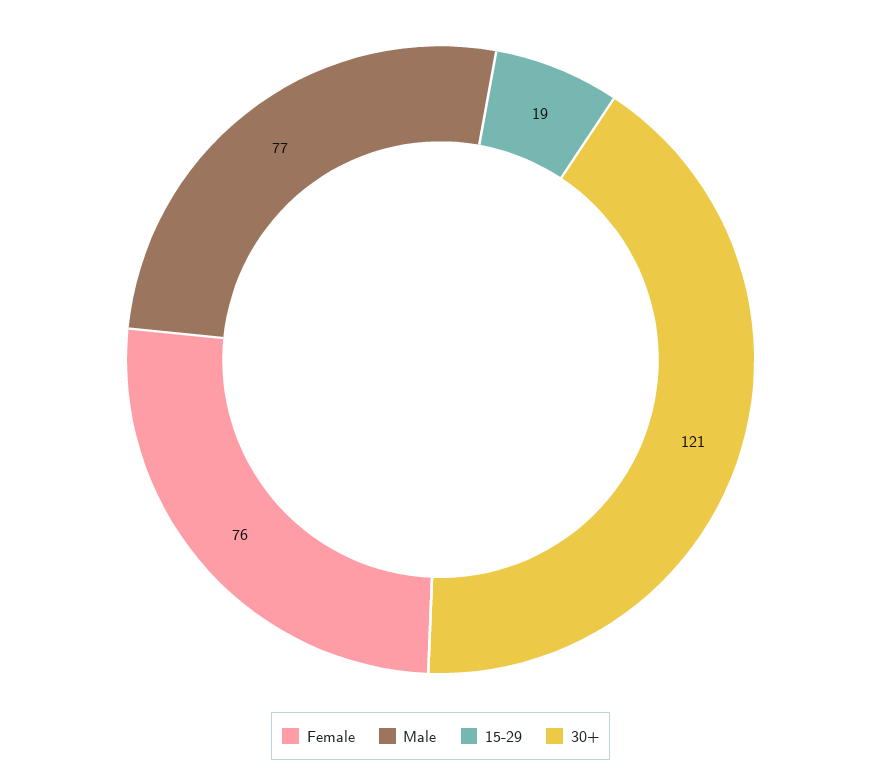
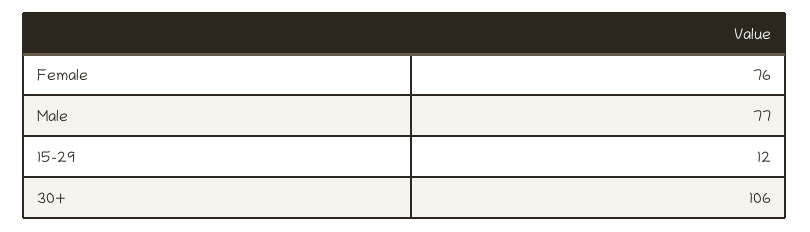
  {
    "Female": 76,
    "Male": 77,
-   "15-29": 19,
+   "15-29": 12,
-   "30+": 121
+   "30+": 106
  }

